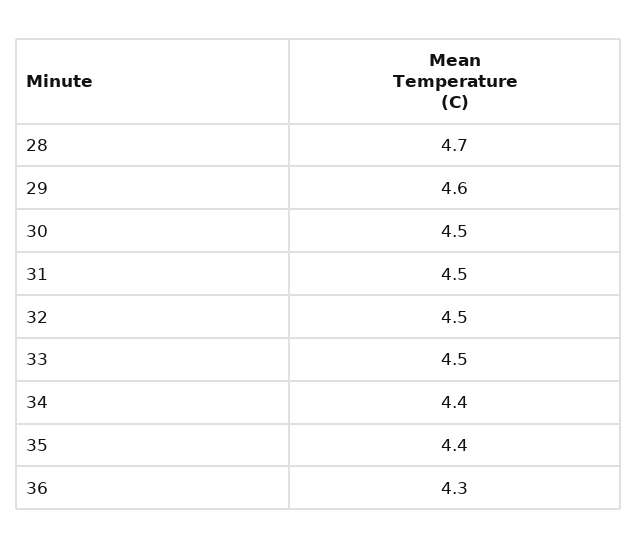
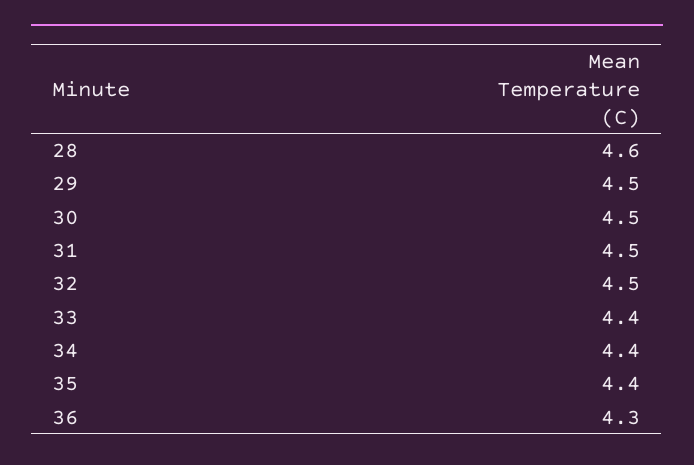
  {
-   "28": 4.7,
+   "28": 4.6,
-   "29": 4.6,
+   "29": 4.5,
    "30": 4.5,
    "31": 4.5,
    "32": 4.5,
-   "33": 4.5,
+   "33": 4.4,
    "34": 4.4,
    "35": 4.4,
    "36": 4.3
  }

